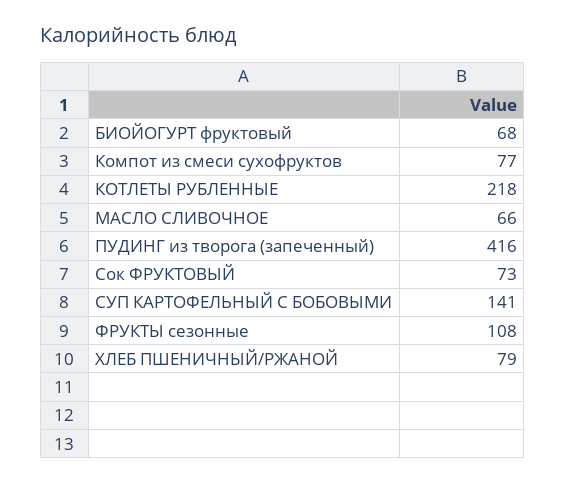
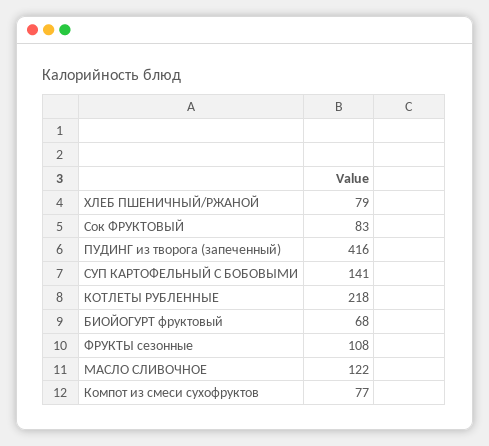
  {
    "БИОЙОГУРТ фруктовый": 68,
    "Компот из смеси сухофруктов": 77,
    "КОТЛЕТЫ РУБЛЕННЫЕ": 218,
-   "МАСЛО СЛИВОЧНОЕ": 66,
+   "МАСЛО СЛИВОЧНОЕ": 122,
    "ПУДИНГ из творога (запеченный)": 416,
-   "Сок ФРУКТОВЫЙ": 73,
+   "Сок ФРУКТОВЫЙ": 83,
    "СУП КАРТОФЕЛЬНЫЙ С БОБОВЫМИ": 141,
    "ФРУКТЫ сезонные": 108,
    "ХЛЕБ ПШЕНИЧНЫЙ/РЖАНОЙ": 79
  }

